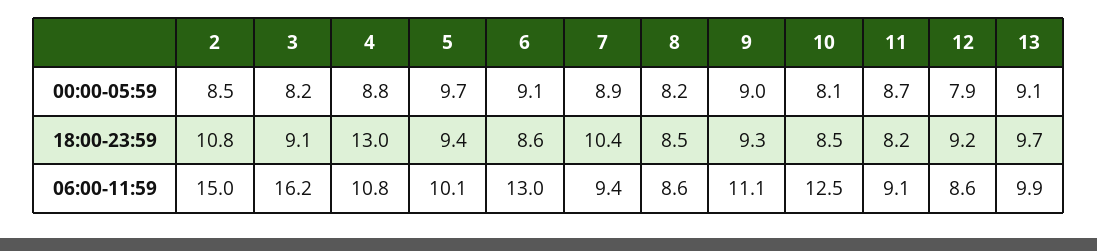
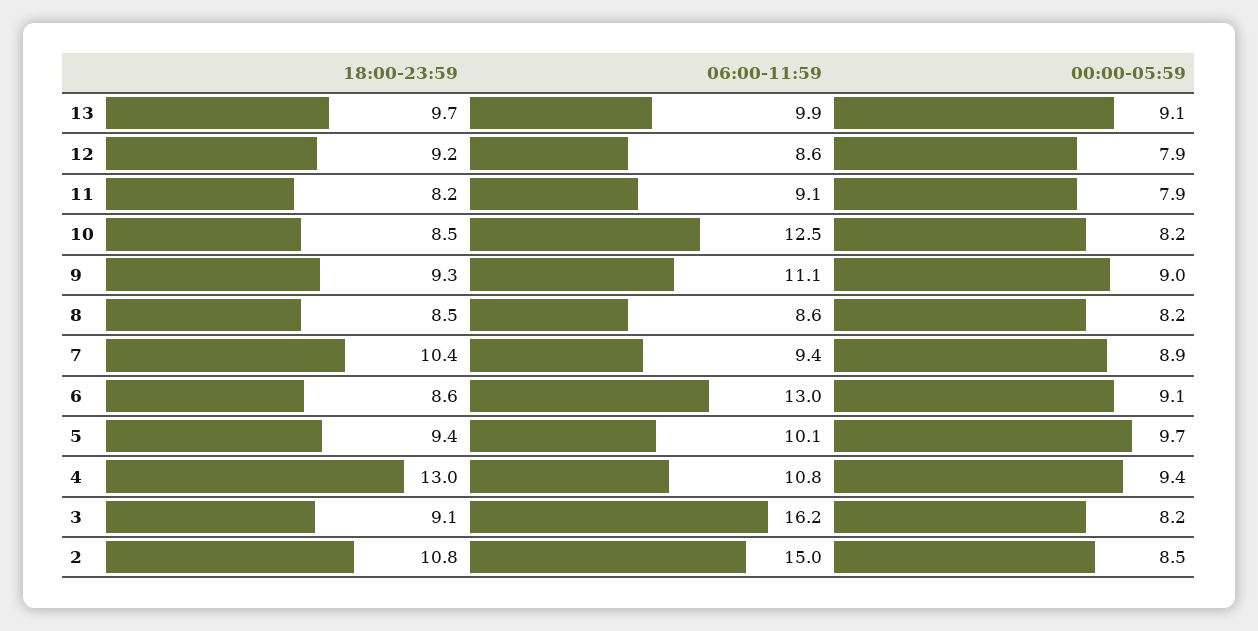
  {
    "2": {
      "00:00-05:59": 8.5,
      "18:00-23:59": 10.8,
      "06:00-11:59": 15
    },
    "3": {
      "00:00-05:59": 8.2,
      "18:00-23:59": 9.1,
      "06:00-11:59": 16.2
    },
    "4": {
-     "00:00-05:59": 8.8,
+     "00:00-05:59": 9.4,
      "18:00-23:59": 13,
      "06:00-11:59": 10.8
    },
    "5": {
      "00:00-05:59": 9.7,
      "18:00-23:59": 9.4,
      "06:00-11:59": 10.1
    },
    "6": {
      "00:00-05:59": 9.1,
      "18:00-23:59": 8.6,
      "06:00-11:59": 13
    },
    "7": {
      "00:00-05:59": 8.9,
      "18:00-23:59": 10.4,
      "06:00-11:59": 9.4
    },
    "8": {
      "00:00-05:59": 8.2,
      "18:00-23:59": 8.5,
      "06:00-11:59": 8.6
    },
    "9": {
      "00:00-05:59": 9,
      "18:00-23:59": 9.3,
      "06:00-11:59": 11.1
    },
    "10": {
-     "00:00-05:59": 8.1,
+     "00:00-05:59": 8.2,
      "18:00-23:59": 8.5,
      "06:00-11:59": 12.5
    },
    "11": {
-     "00:00-05:59": 8.7,
+     "00:00-05:59": 7.9,
      "18:00-23:59": 8.2,
      "06:00-11:59": 9.1
    },
    "12": {
      "00:00-05:59": 7.9,
      "18:00-23:59": 9.2,
      "06:00-11:59": 8.6
    },
    "13": {
      "00:00-05:59": 9.1,
      "18:00-23:59": 9.7,
      "06:00-11:59": 9.9
    }
  }

